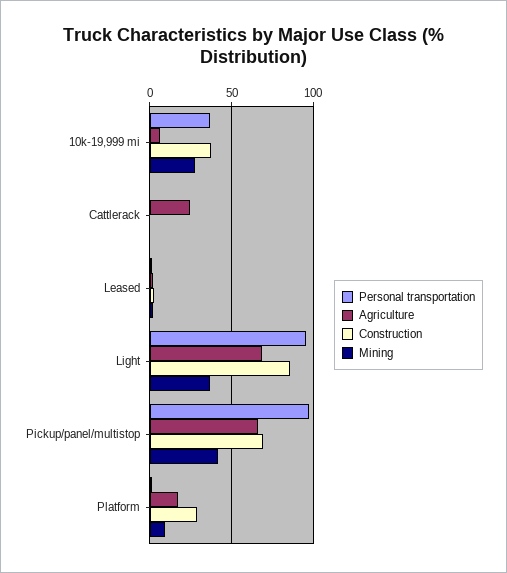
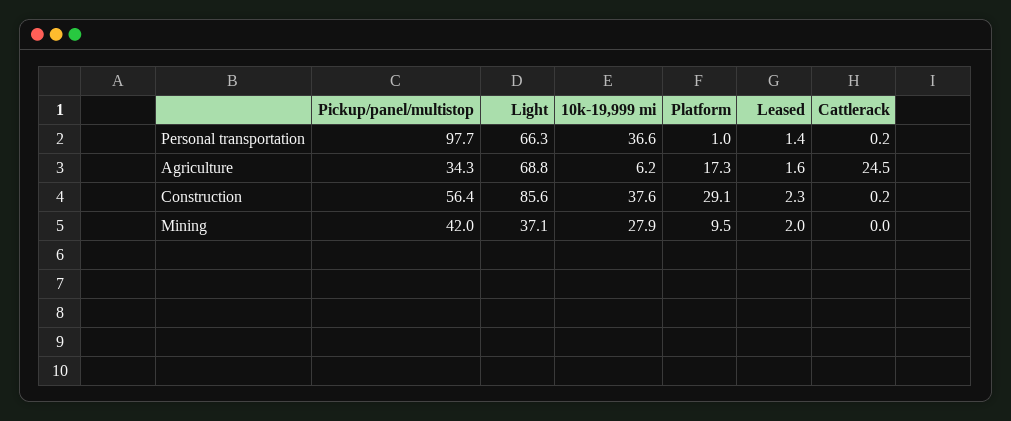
  {
    "Personal transportation": {
      "10k-19,999 mi": 36.6,
      "Cattlerack": 0.2,
      "Leased": 1.4,
-     "Light": 95,
+     "Light": 66.3,
      "Pickup/panel/multistop": 97.7,
      "Platform": 1
    },
    "Agriculture": {
      "10k-19,999 mi": 6.2,
      "Cattlerack": 24.5,
      "Leased": 1.6,
      "Light": 68.8,
-     "Pickup/panel/multistop": 65,
+     "Pickup/panel/multistop": 34.3,
      "Platform": 17.3
    },
    "Construction": {
      "10k-19,999 mi": 37.6,
      "Cattlerack": 0.2,
      "Leased": 2.3,
      "Light": 85.6,
-     "Pickup/panel/multistop": 70,
+     "Pickup/panel/multistop": 56.4,
      "Platform": 29.1
    },
    "Mining": {
      "10k-19,999 mi": 27.9,
      "Cattlerack": 0,
      "Leased": 2,
      "Light": 37.1,
      "Pickup/panel/multistop": 42,
      "Platform": 9.5
    }
  }

